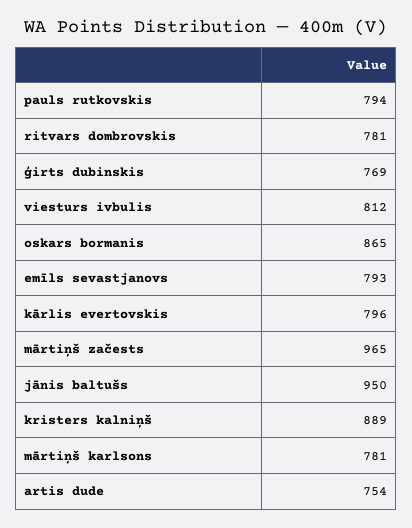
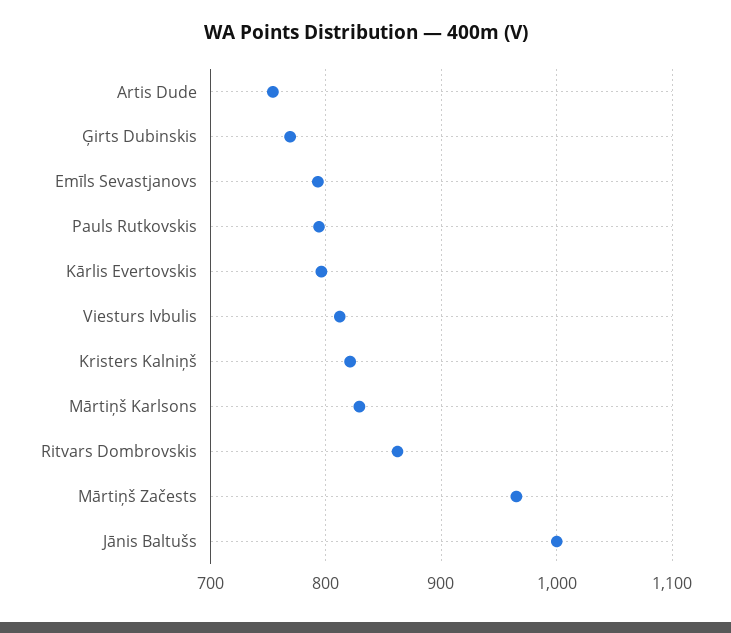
  {
    "pauls rutkovskis": 794,
-   "ritvars dombrovskis": 781,
+   "ritvars dombrovskis": 860,
    "ģirts dubinskis": 769,
    "viesturs ivbulis": 812,
-   "oskars bormanis": 865,
    "emīls sevastjanovs": 793,
    "kārlis evertovskis": 796,
    "mārtiņš začests": 965,
-   "jānis baltušs": 950,
+   "jānis baltušs": 1000,
-   "kristers kalniņš": 889,
+   "kristers kalniņš": 820,
-   "mārtiņš karlsons": 781,
+   "mārtiņš karlsons": 830,
    "artis dude": 754
  }

